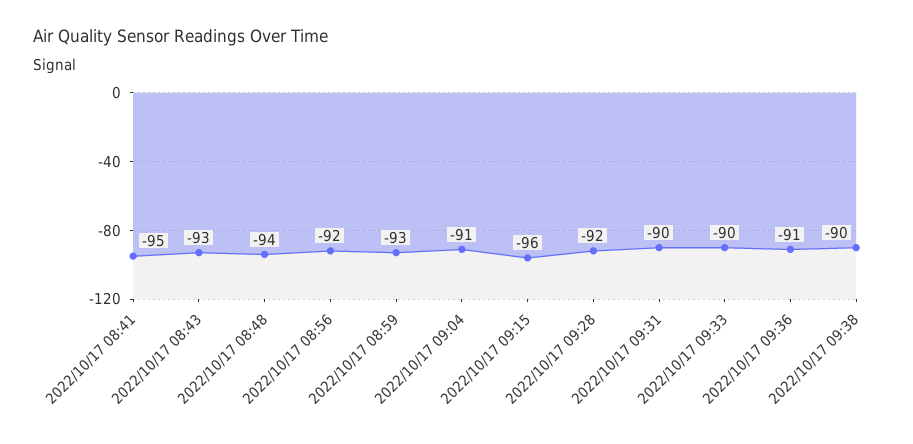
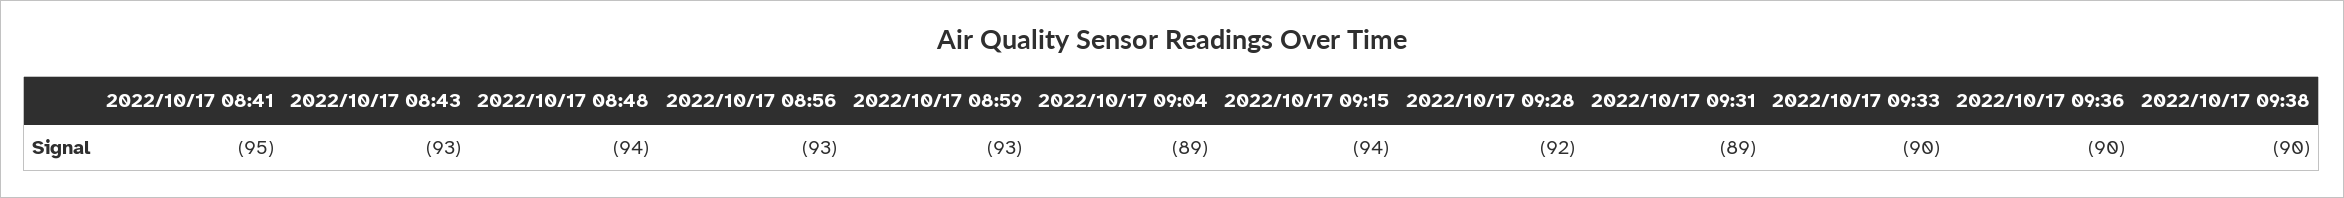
  {
    "2022/10/17 08:41": -95,
    "2022/10/17 08:43": -93,
    "2022/10/17 08:48": -94,
-   "2022/10/17 08:56": -92,
+   "2022/10/17 08:56": -93,
    "2022/10/17 08:59": -93,
-   "2022/10/17 09:04": -91,
+   "2022/10/17 09:04": -89,
-   "2022/10/17 09:15": -96,
+   "2022/10/17 09:15": -94,
    "2022/10/17 09:28": -92,
-   "2022/10/17 09:31": -90,
+   "2022/10/17 09:31": -89,
    "2022/10/17 09:33": -90,
-   "2022/10/17 09:36": -91,
+   "2022/10/17 09:36": -90,
    "2022/10/17 09:38": -90
  }

